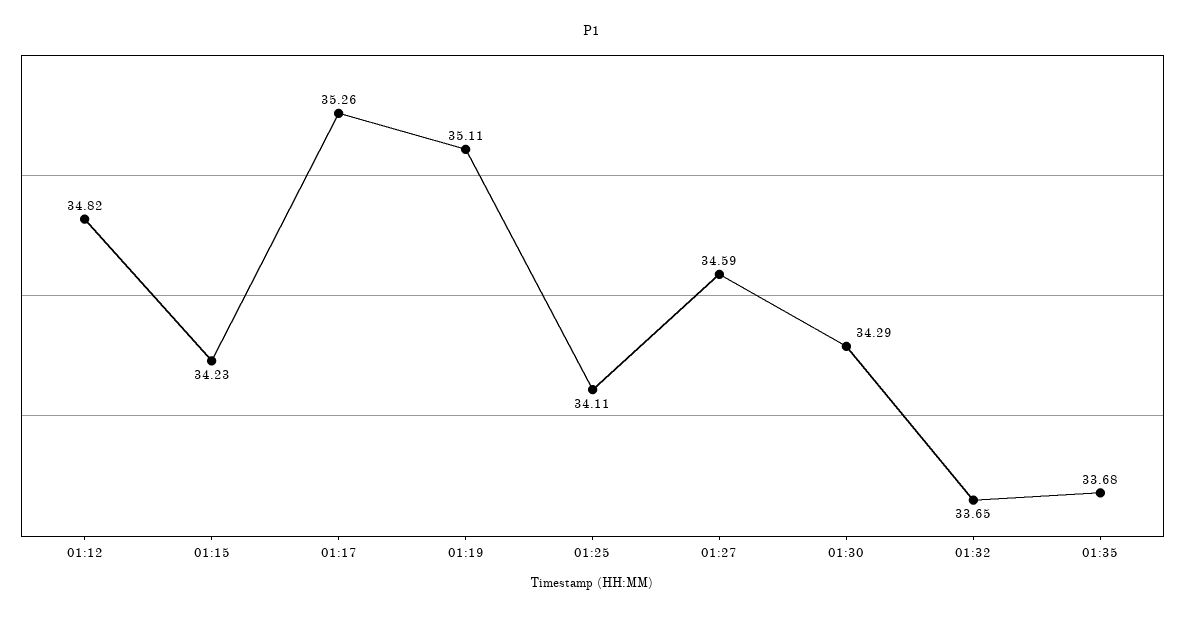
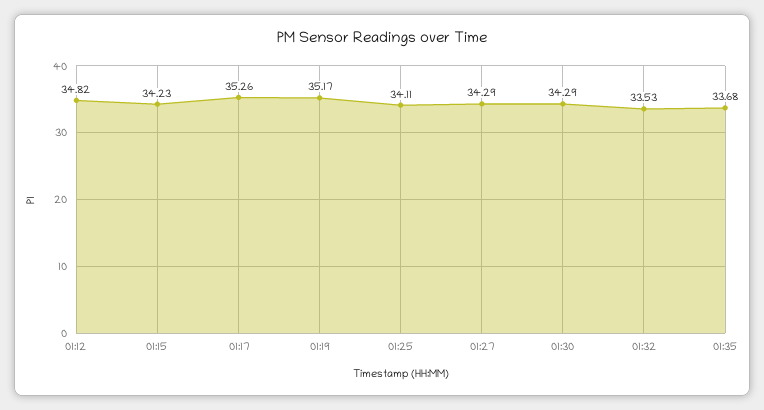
  {
    "01:12": 34.82,
    "01:15": 34.23,
    "01:17": 35.26,
-   "01:19": 35.11,
+   "01:19": 35.17,
    "01:25": 34.11,
-   "01:27": 34.59,
+   "01:27": 34.29,
    "01:30": 34.29,
-   "01:32": 33.65,
+   "01:32": 33.53,
    "01:35": 33.68
  }

